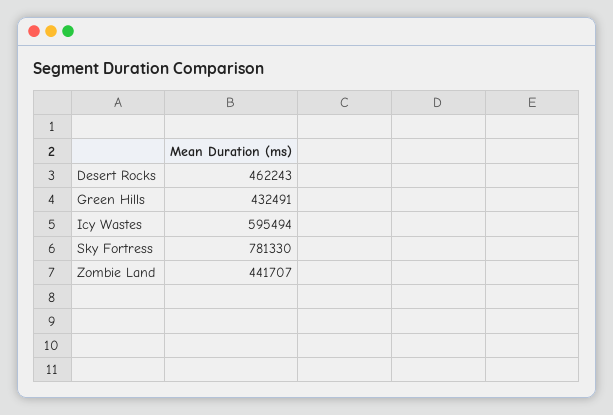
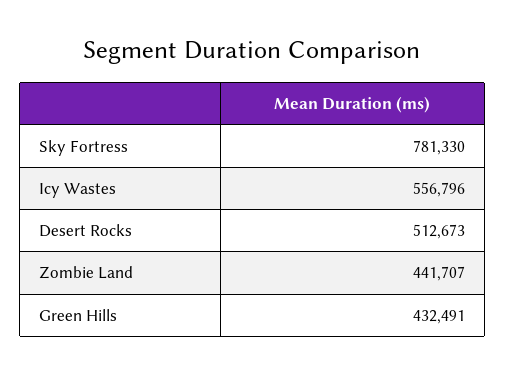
  {
-   "Desert Rocks": 462243,
+   "Desert Rocks": 512673,
    "Green Hills": 432491,
-   "Icy Wastes": 595494,
+   "Icy Wastes": 556796,
    "Sky Fortress": 781330,
    "Zombie Land": 441707
  }

